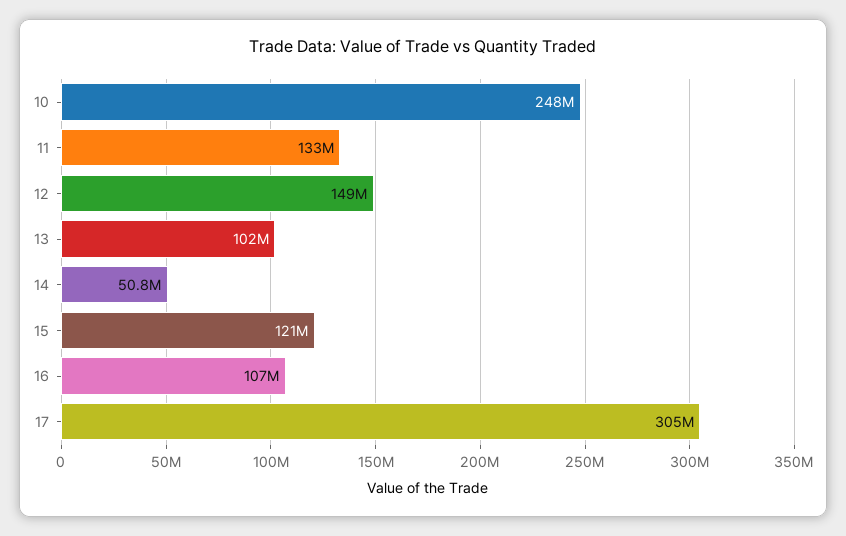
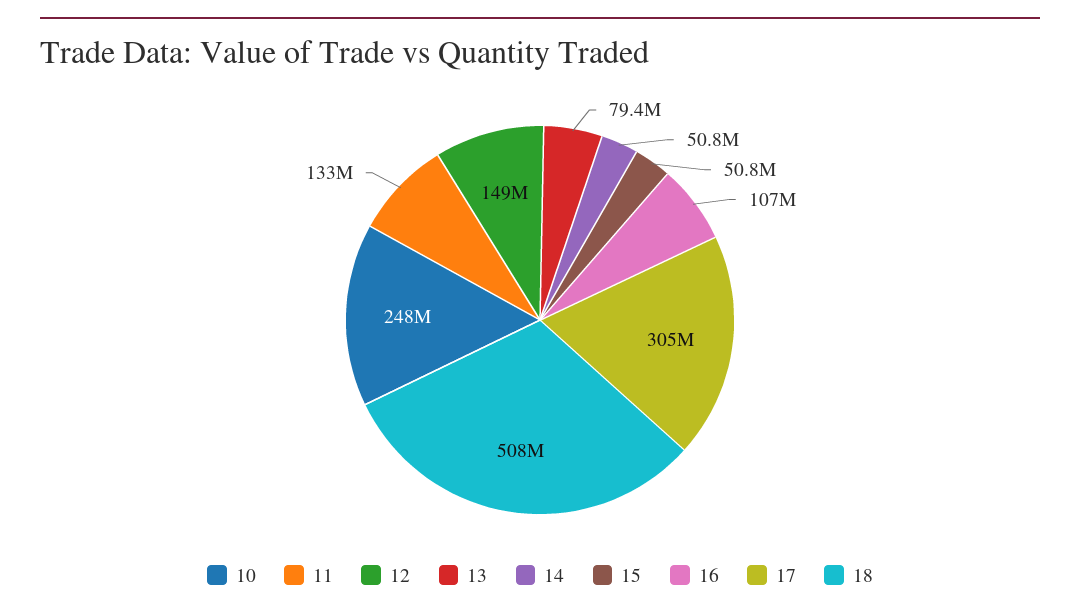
  {
    "10": 248000000,
    "11": 133000000,
    "12": 149000000,
-   "13": 102000000,
+   "13": 79400000,
    "14": 50800000,
-   "15": 121000000,
+   "15": 50800000,
    "16": 107000000,
-   "17": 305000000
+   "17": 305000000,
+   "18": 508000000
  }

